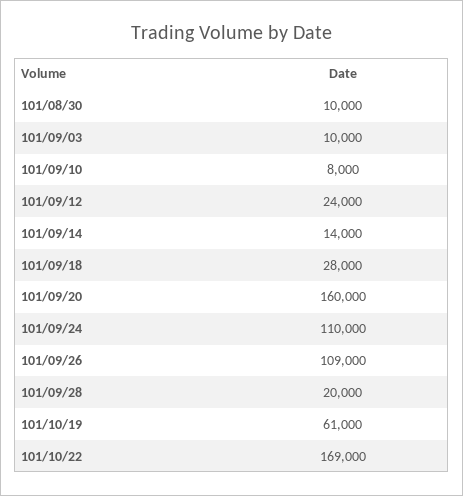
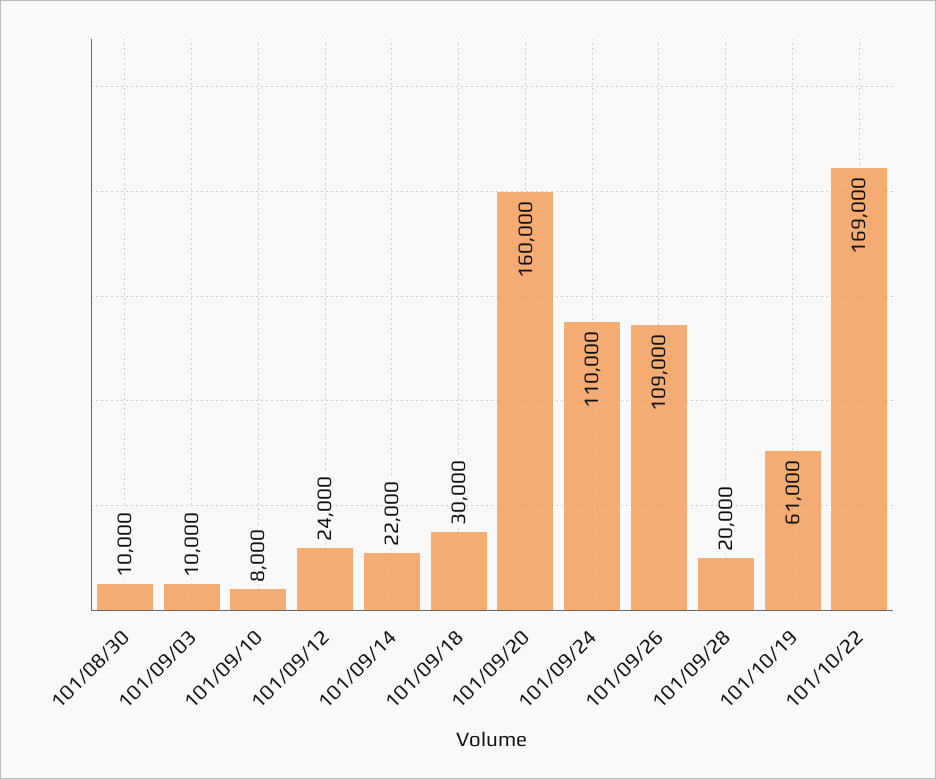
  {
    "101/08/30": 10000,
    "101/09/03": 10000,
    "101/09/10": 8000,
    "101/09/12": 24000,
-   "101/09/14": 14000,
+   "101/09/14": 22000,
-   "101/09/18": 28000,
+   "101/09/18": 30000,
    "101/09/20": 160000,
    "101/09/24": 110000,
    "101/09/26": 109000,
    "101/09/28": 20000,
    "101/10/19": 61000,
    "101/10/22": 169000
  }

